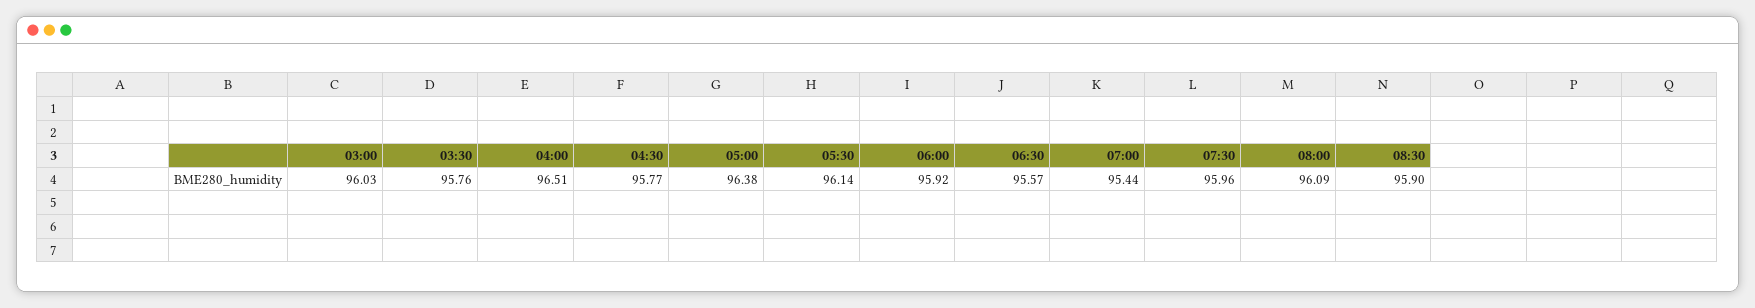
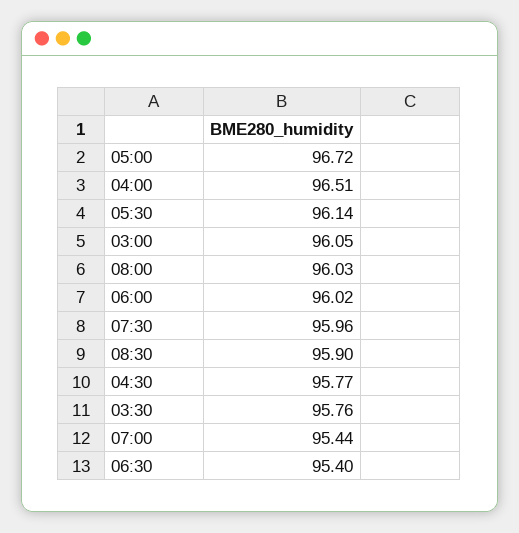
  {
-   "03:00": 96.03,
+   "03:00": 96.05,
    "03:30": 95.76,
    "04:00": 96.51,
    "04:30": 95.77,
-   "05:00": 96.38,
+   "05:00": 96.72,
    "05:30": 96.14,
-   "06:00": 95.92,
+   "06:00": 96.02,
-   "06:30": 95.57,
+   "06:30": 95.4,
    "07:00": 95.44,
    "07:30": 95.96,
-   "08:00": 96.09,
+   "08:00": 96.03,
    "08:30": 95.9
  }

